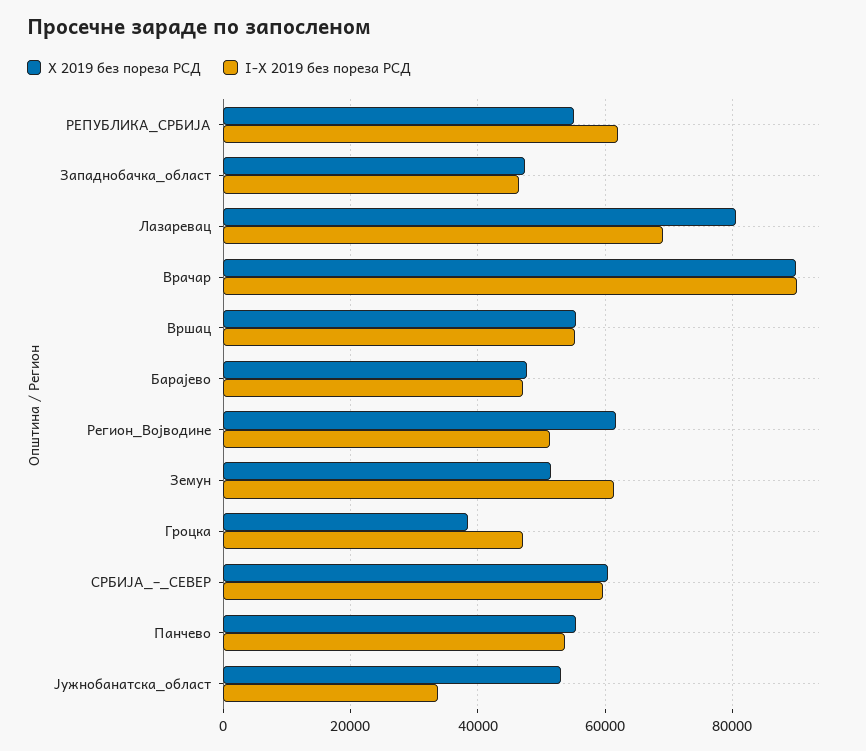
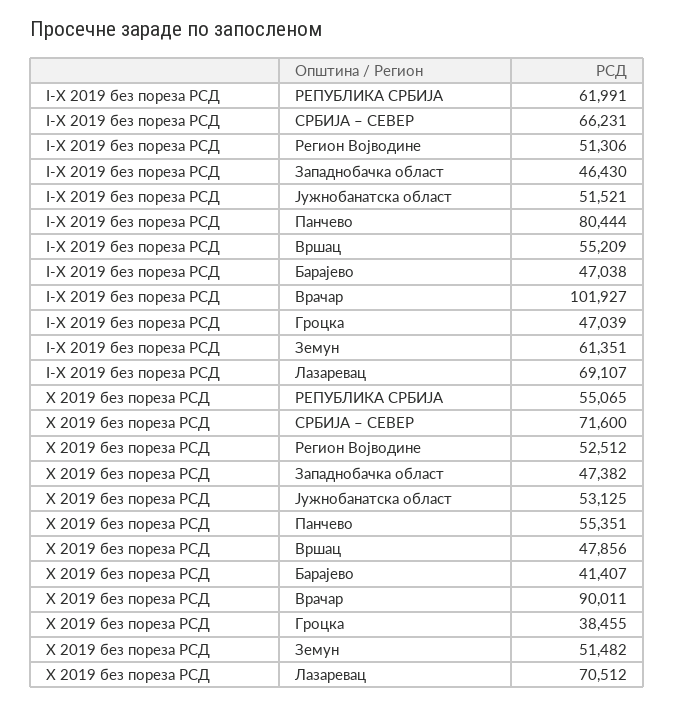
  {
    "X 2019 без пореза РСД": {
      "РЕПУБЛИКА_СРБИЈА": 55065,
      "Западнобачка_област": 47382,
-     "Лазаревац": 80000,
+     "Лазаревац": 70512,
      "Врачар": 90011,
-     "Вршац": 56000,
+     "Вршац": 47856,
-     "Барајево": 48000,
+     "Барајево": 41407,
-     "Регион_Војводине": 62000,
+     "Регион_Војводине": 52512,
      "Земун": 51482,
      "Гроцка": 38455,
-     "СРБИЈА_–_СЕВЕР": 60000,
+     "СРБИЈА_–_СЕВЕР": 71600,
      "Панчево": 55351,
      "Јужнобанатска_област": 53125
    },
    "I-X 2019 без пореза РСД": {
      "РЕПУБЛИКА_СРБИЈА": 61991,
      "Западнобачка_област": 46430,
      "Лазаревац": 69107,
-     "Врачар": 90000,
+     "Врачар": 101927,
      "Вршац": 55209,
      "Барајево": 47038,
      "Регион_Војводине": 51306,
      "Земун": 61351,
      "Гроцка": 47039,
-     "СРБИЈА_–_СЕВЕР": 60000,
+     "СРБИЈА_–_СЕВЕР": 66231,
-     "Панчево": 54000,
+     "Панчево": 80444,
-     "Јужнобанатска_област": 34000
+     "Јужнобанатска_област": 51521
    }
  }

